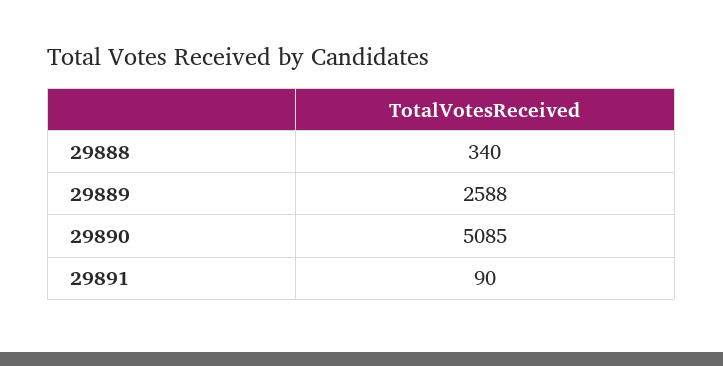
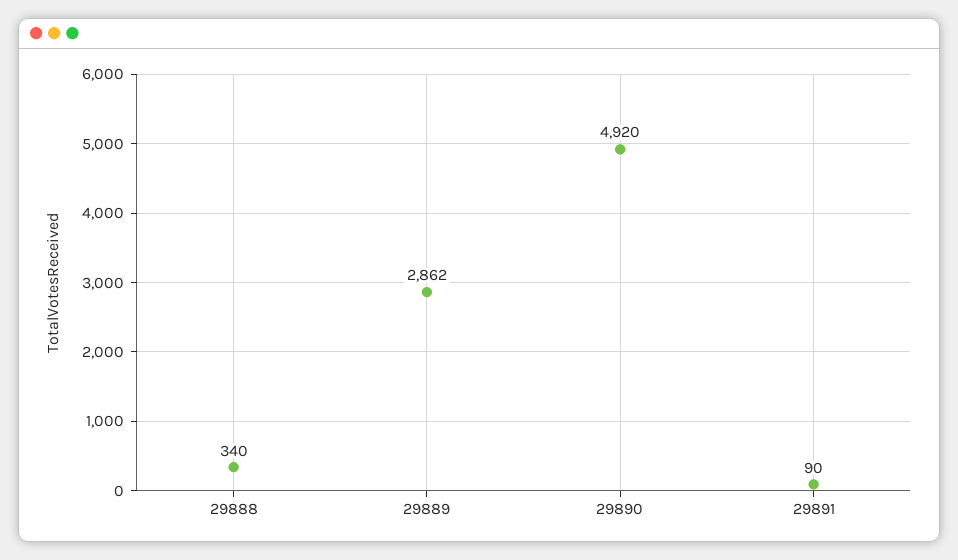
  {
    "29888": 340,
-   "29889": 2588,
+   "29889": 2862,
-   "29890": 5085,
+   "29890": 4920,
    "29891": 90
  }

